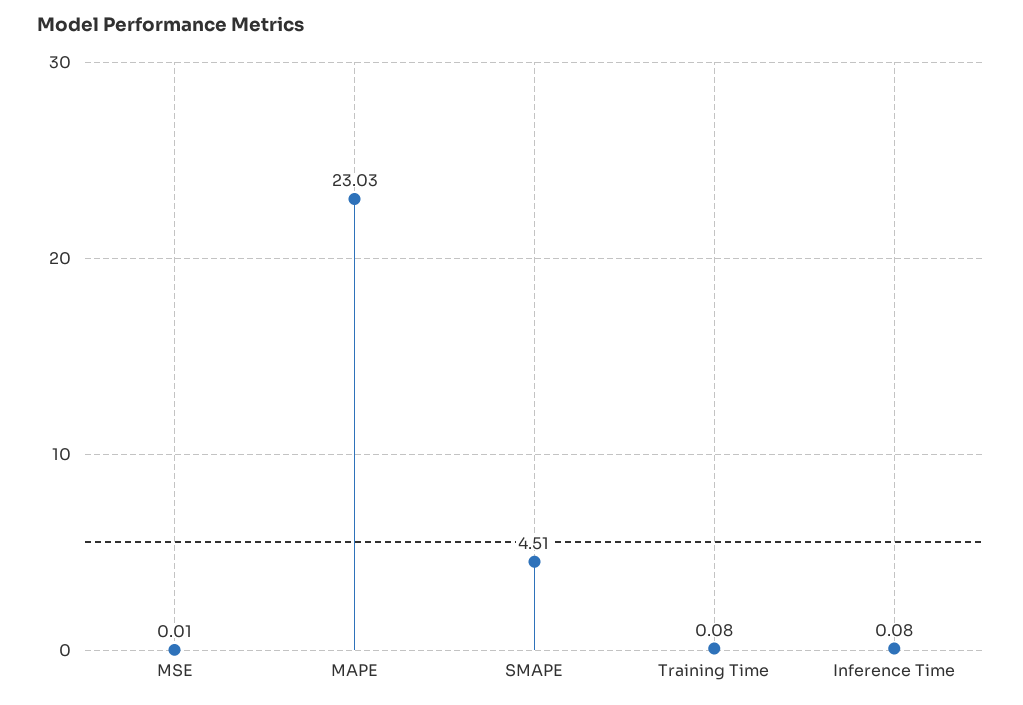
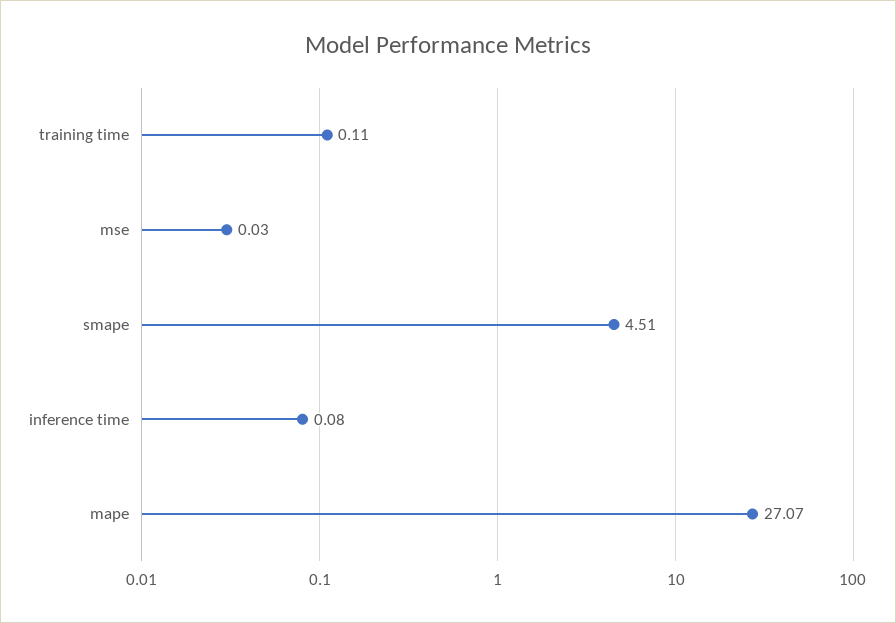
  {
-   "MSE": 0.01,
+   "MSE": 0.03,
-   "MAPE": 23.03,
+   "MAPE": 27.07,
    "SMAPE": 4.51,
-   "Training Time": 0.08,
+   "Training Time": 0.11,
    "Inference Time": 0.08
  }

